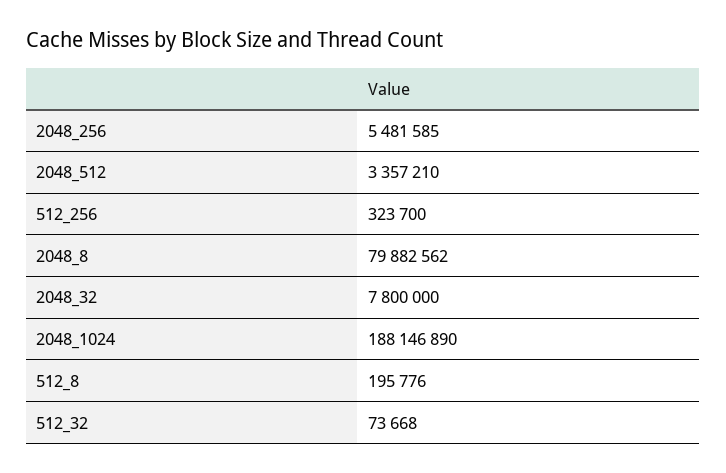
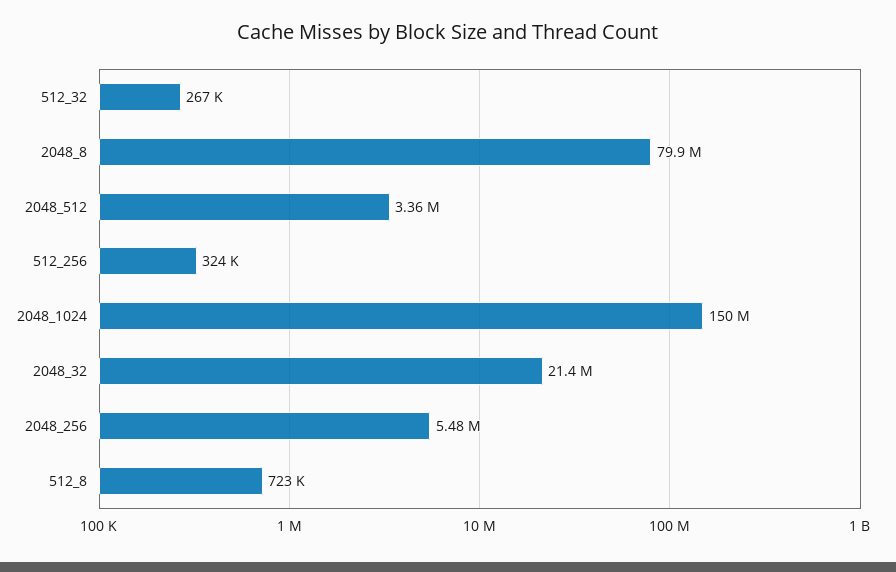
  {
    "2048_256": 5481585,
    "2048_512": 3357210,
    "512_256": 323700,
    "2048_8": 79882562,
-   "2048_32": 7800000,
+   "2048_32": 21400000,
-   "2048_1024": 188146890,
+   "2048_1024": 150000000,
-   "512_8": 195776,
+   "512_8": 723000,
-   "512_32": 73668
+   "512_32": 267000
  }

